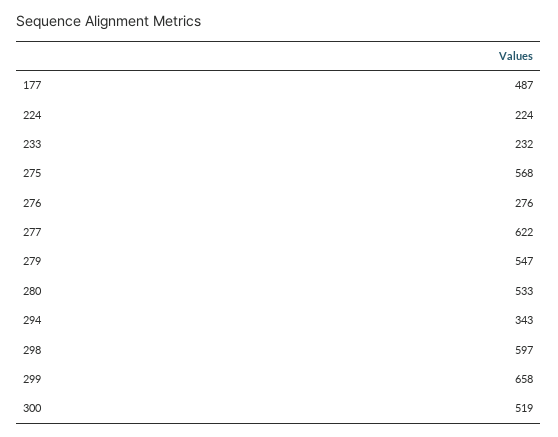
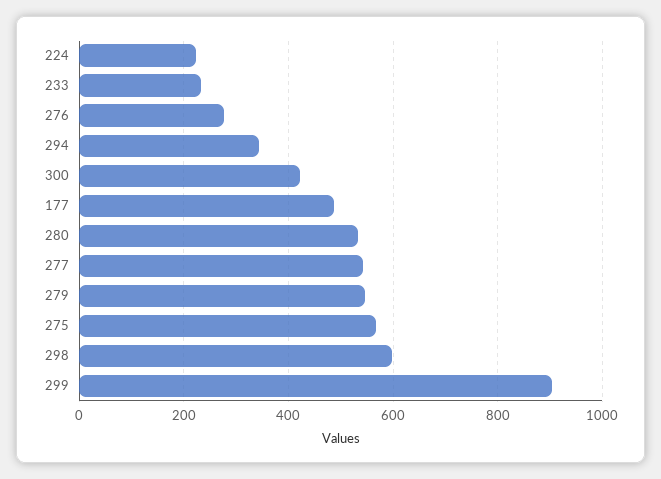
  {
    "177": 487,
    "224": 224,
    "233": 232,
    "275": 568,
    "276": 276,
-   "277": 622,
+   "277": 540,
    "279": 547,
    "280": 533,
    "294": 343,
    "298": 597,
-   "299": 658,
+   "299": 900,
-   "300": 519
+   "300": 420
  }

